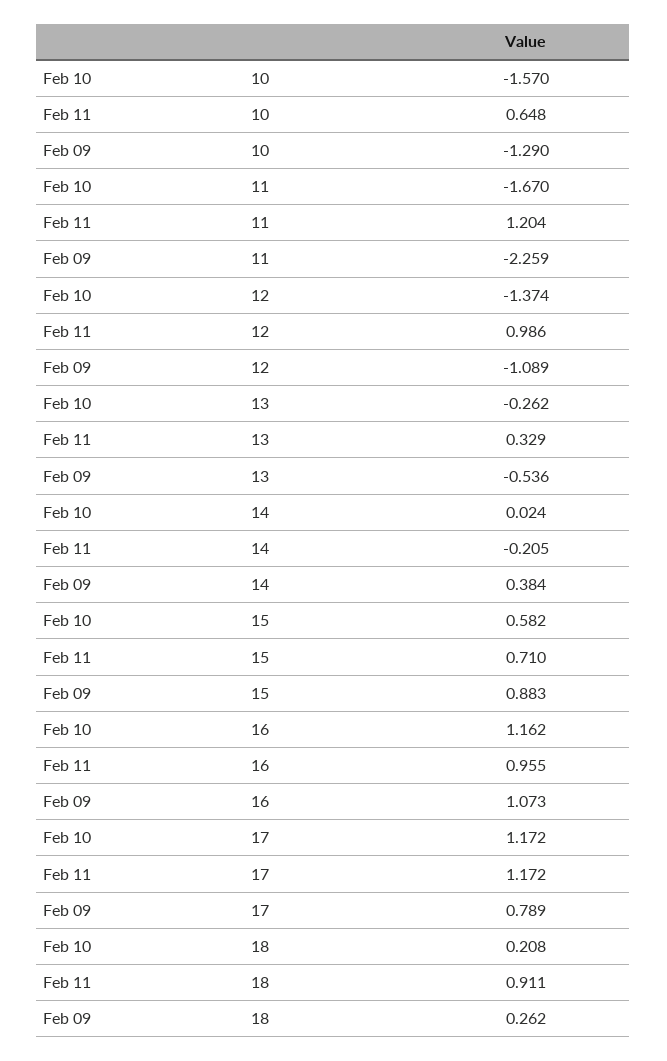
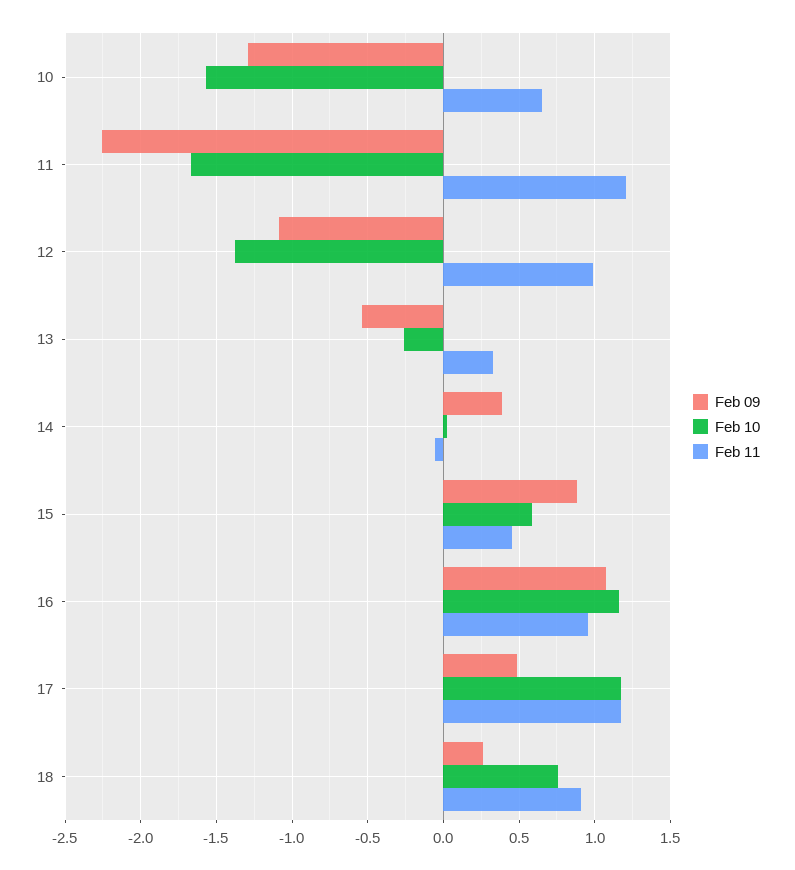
  {
    "Feb 10": {
      "10": -1.57,
      "11": -1.67,
      "12": -1.374,
      "13": -0.262,
      "14": 0.024,
      "15": 0.582,
      "16": 1.162,
      "17": 1.172,
-     "18": 0.208
+     "18": 0.75
    },
    "Feb 11": {
      "10": 0.648,
      "11": 1.204,
      "12": 0.986,
      "13": 0.329,
-     "14": -0.205,
+     "14": -0.05,
-     "15": 0.71,
+     "15": 0.45,
      "16": 0.955,
      "17": 1.172,
      "18": 0.911
    },
    "Feb 09": {
      "10": -1.29,
      "11": -2.259,
      "12": -1.089,
      "13": -0.536,
      "14": 0.384,
      "15": 0.883,
      "16": 1.073,
-     "17": 0.789,
+     "17": 0.5,
      "18": 0.262
    }
  }

